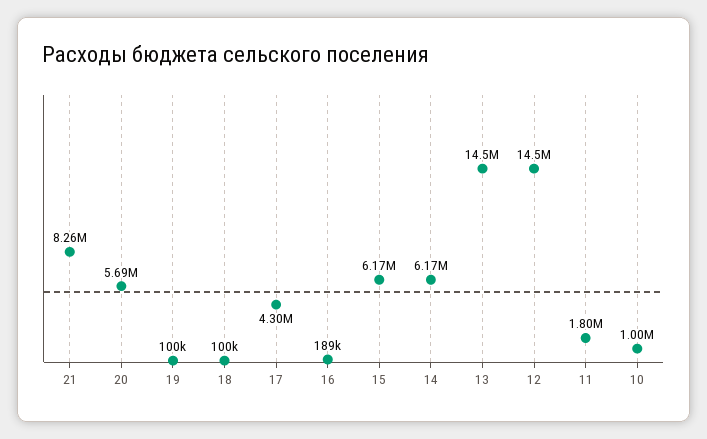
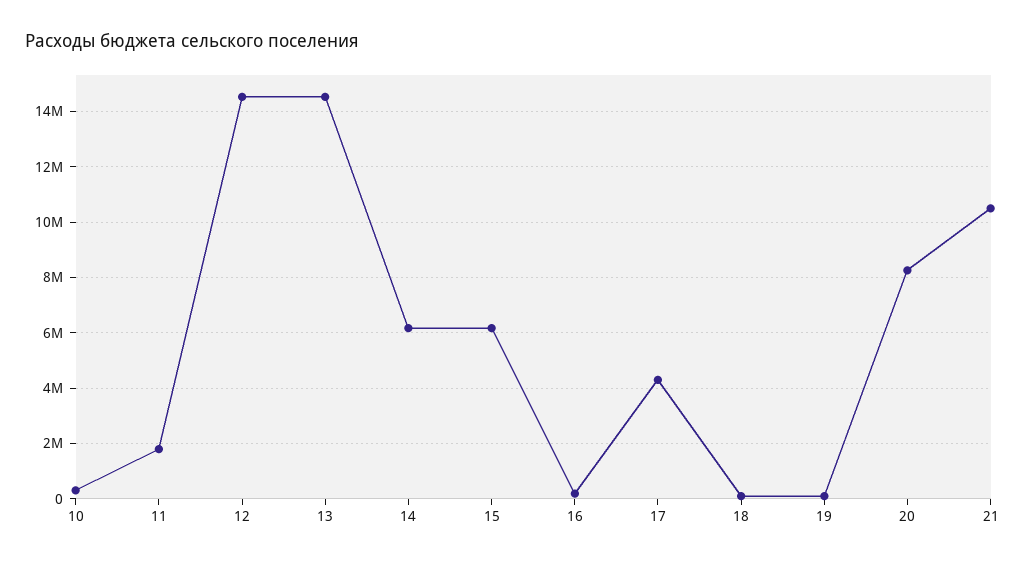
  {
-   "21": 8260000,
+   "21": 10500000,
-   "20": 5690000,
+   "20": 8250000,
    "19": 100000,
    "18": 100000,
    "17": 4300000,
    "16": 189000,
    "15": 6170000,
    "14": 6170000,
    "13": 14500000,
    "12": 14500000,
    "11": 1800000,
-   "10": 1000000
+   "10": 250000
  }

